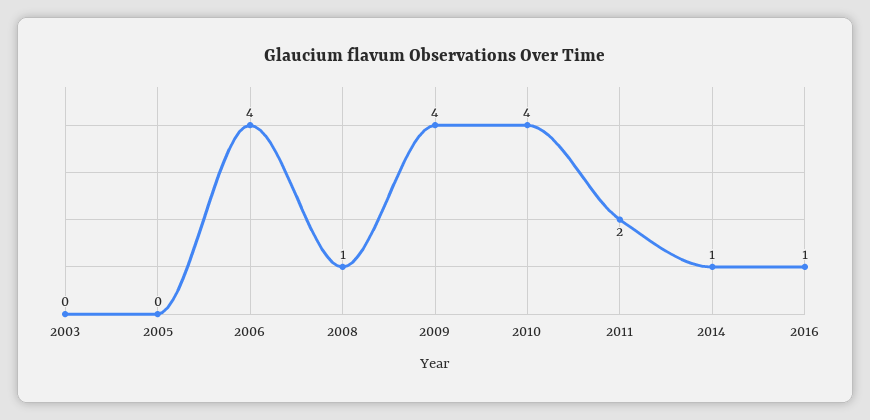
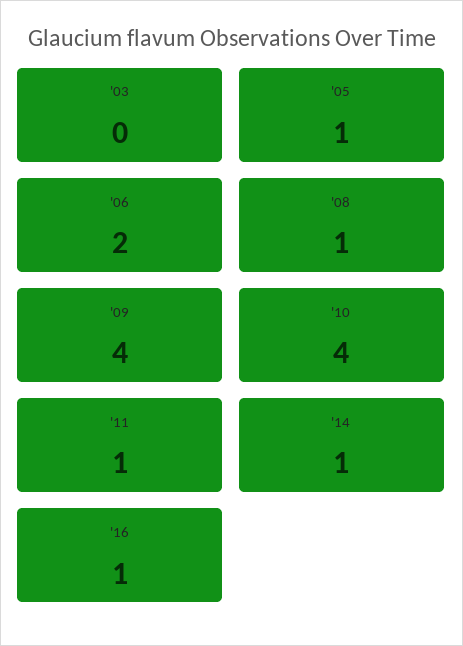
  {
    "2003": 0,
-   "2005": 0,
+   "2005": 1,
-   "2006": 4,
+   "2006": 2,
    "2008": 1,
    "2009": 4,
    "2010": 4,
-   "2011": 2,
+   "2011": 1,
    "2014": 1,
    "2016": 1
  }

